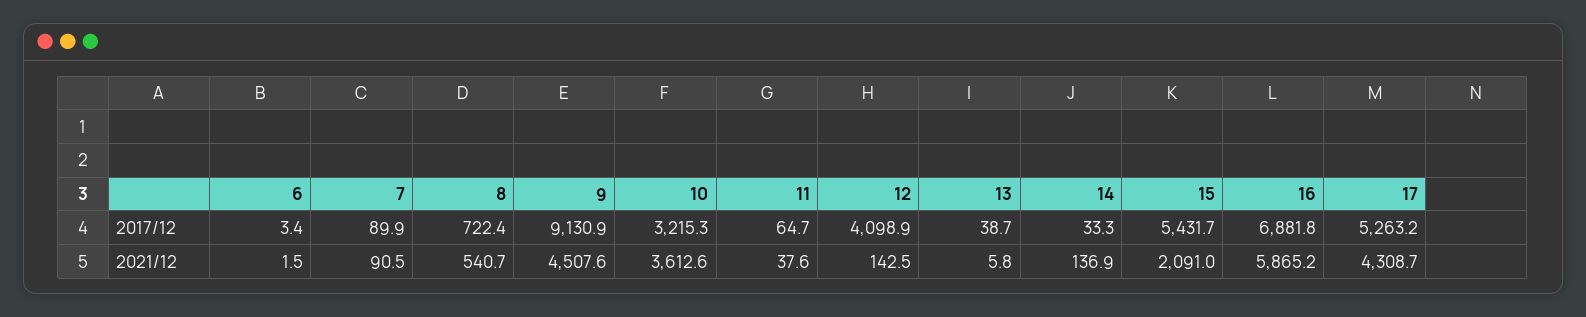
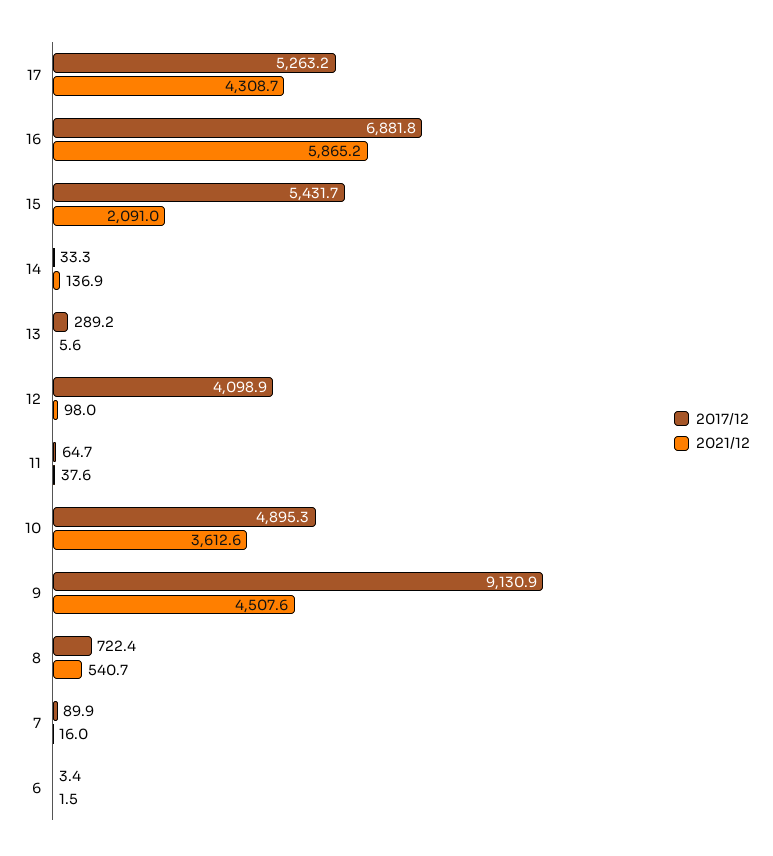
  {
    "2017/12": {
      "6": 3.4,
      "7": 89.9,
      "8": 722.4,
      "9": 9130.9,
-     "10": 3215.3,
+     "10": 4895.3,
      "11": 64.7,
      "12": 4098.9,
-     "13": 38.7,
+     "13": 289.2,
      "14": 33.3,
      "15": 5431.7,
      "16": 6881.8,
      "17": 5263.2
    },
    "2021/12": {
      "6": 1.5,
-     "7": 90.5,
+     "7": 16,
      "8": 540.7,
      "9": 4507.6,
      "10": 3612.6,
      "11": 37.6,
-     "12": 142.5,
+     "12": 98,
-     "13": 5.8,
+     "13": 5.6,
      "14": 136.9,
      "15": 2091,
      "16": 5865.2,
      "17": 4308.7
    }
  }

